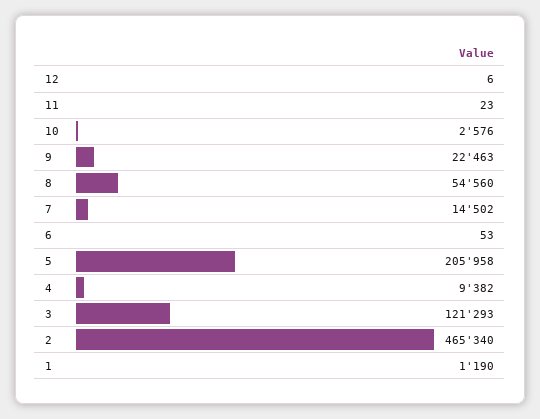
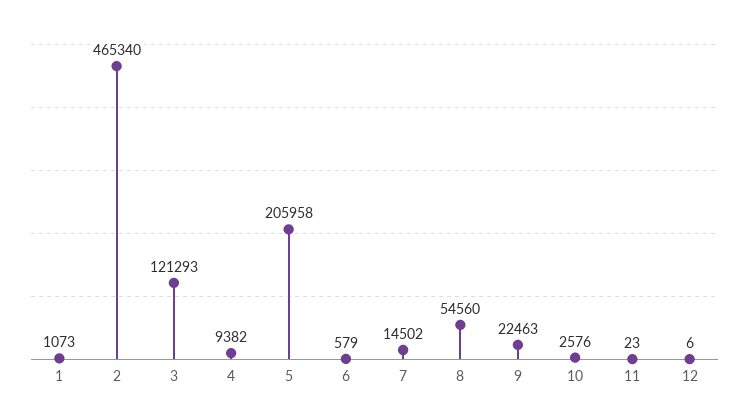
  {
    "12": 6,
    "11": 23,
    "10": 2576,
    "9": 22463,
    "8": 54560,
    "7": 14502,
-   "6": 53,
+   "6": 579,
    "5": 205958,
    "4": 9382,
    "3": 121293,
    "2": 465340,
-   "1": 1190
+   "1": 1073
  }

